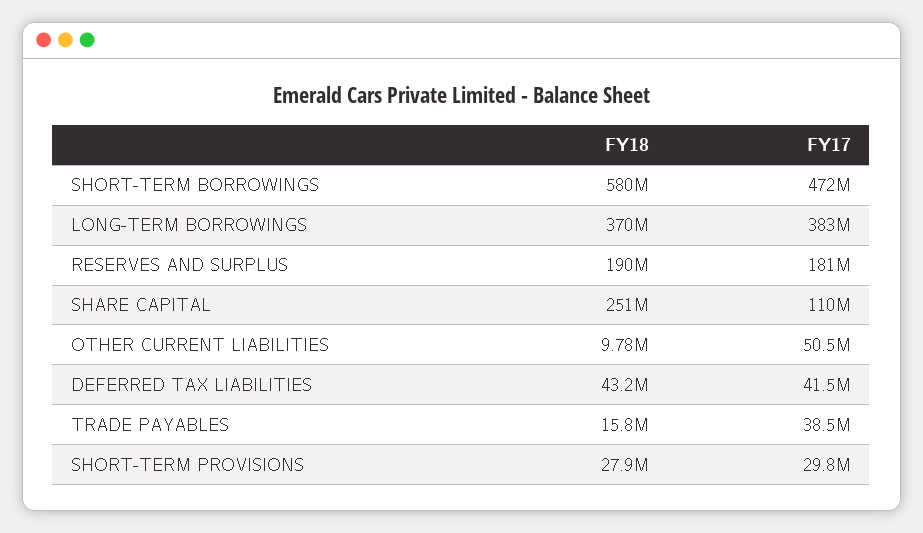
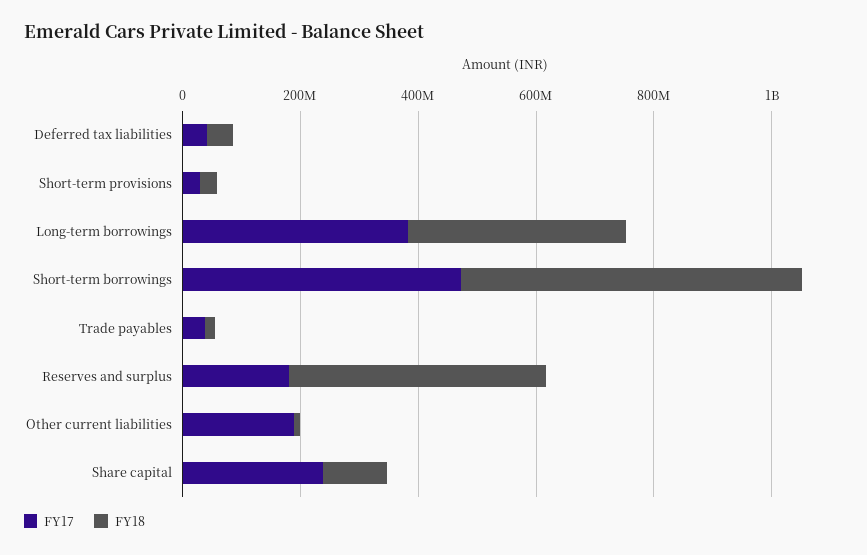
  {
    "FY18": {
      "SHORT-TERM BORROWINGS": 580000000,
      "LONG-TERM BORROWINGS": 370000000,
-     "RESERVES AND SURPLUS": 190000000,
+     "RESERVES AND SURPLUS": 450000000,
-     "SHARE CAPITAL": 251000000,
+     "SHARE CAPITAL": 100000000,
      "OTHER CURRENT LIABILITIES": 9780000,
      "DEFERRED TAX LIABILITIES": 43200000,
      "TRADE PAYABLES": 15800000,
      "SHORT-TERM PROVISIONS": 27900000
    },
    "FY17": {
      "SHORT-TERM BORROWINGS": 472000000,
      "LONG-TERM BORROWINGS": 383000000,
      "RESERVES AND SURPLUS": 181000000,
-     "SHARE CAPITAL": 110000000,
+     "SHARE CAPITAL": 250000000,
-     "OTHER CURRENT LIABILITIES": 50500000,
+     "OTHER CURRENT LIABILITIES": 200000000,
      "DEFERRED TAX LIABILITIES": 41500000,
      "TRADE PAYABLES": 38500000,
      "SHORT-TERM PROVISIONS": 29800000
    }
  }

